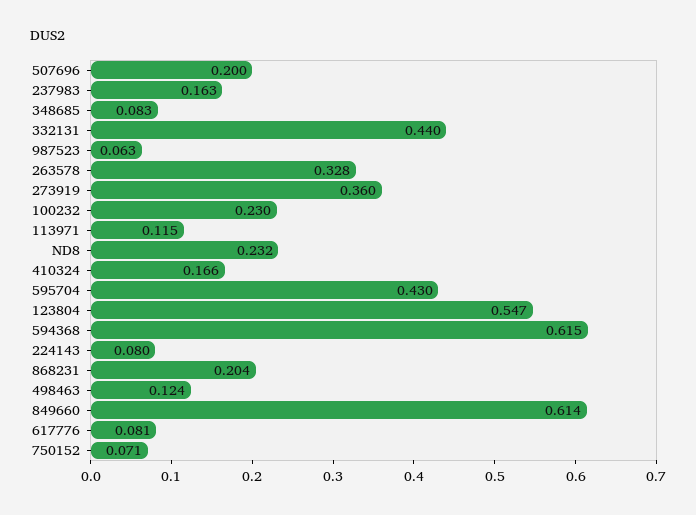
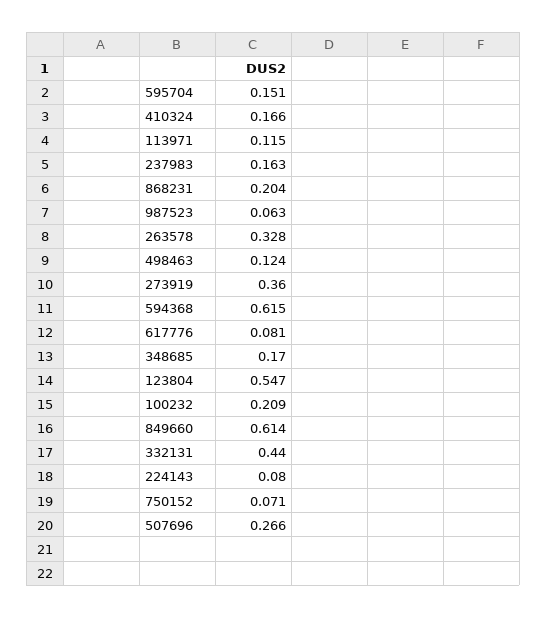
  {
-   "507696": 0.2,
+   "507696": 0.266,
    "237983": 0.163,
-   "348685": 0.083,
+   "348685": 0.17,
    "332131": 0.44,
    "987523": 0.063,
    "263578": 0.328,
    "273919": 0.36,
-   "100232": 0.23,
+   "100232": 0.209,
    "113971": 0.115,
-   "ND8": 0.232,
    "410324": 0.166,
-   "595704": 0.43,
+   "595704": 0.151,
    "123804": 0.547,
    "594368": 0.615,
    "224143": 0.08,
    "868231": 0.204,
    "498463": 0.124,
    "849660": 0.614,
    "617776": 0.081,
    "750152": 0.071
  }

